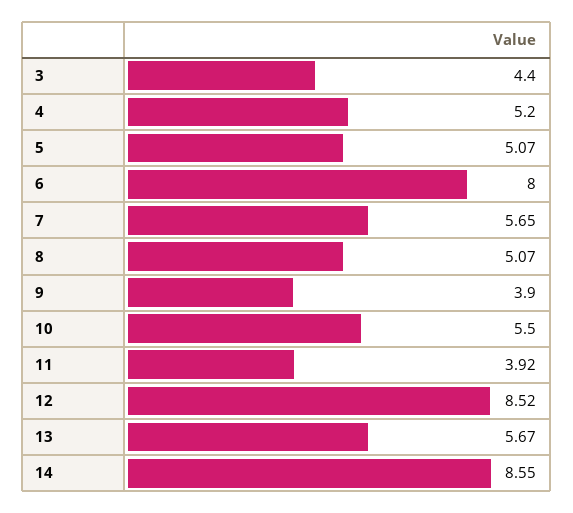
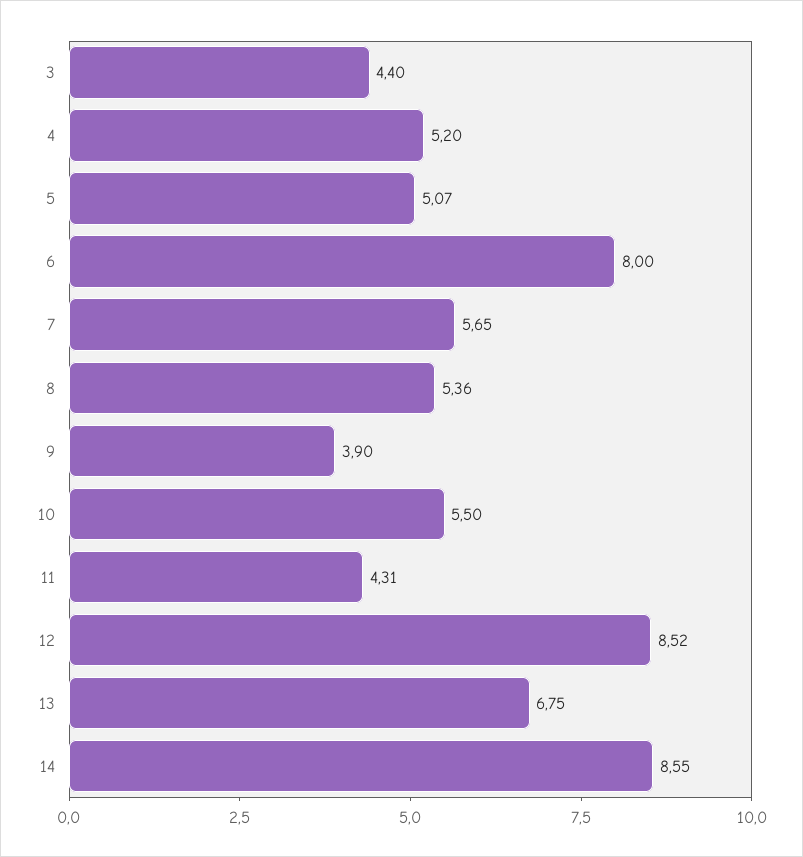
  {
    "3": 4.4,
    "4": 5.2,
    "5": 5.07,
    "6": 8,
    "7": 5.65,
-   "8": 5.07,
+   "8": 5.36,
    "9": 3.9,
    "10": 5.5,
-   "11": 3.92,
+   "11": 4.31,
    "12": 8.52,
-   "13": 5.67,
+   "13": 6.75,
    "14": 8.55
  }

